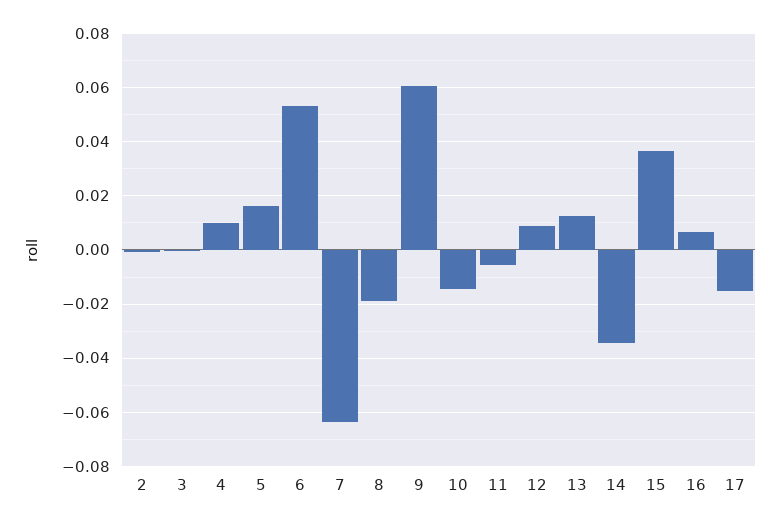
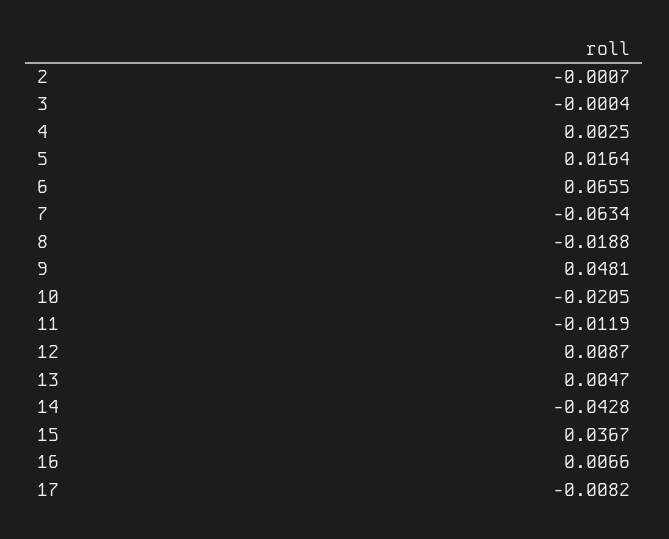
  {
    "2": -0.0007,
    "3": -0.0004,
-   "4": 0.01,
+   "4": 0.0025,
    "5": 0.0164,
-   "6": 0.0525,
+   "6": 0.0655,
    "7": -0.0634,
    "8": -0.0188,
-   "9": 0.06,
+   "9": 0.0481,
-   "10": -0.015,
+   "10": -0.0205,
-   "11": -0.005,
+   "11": -0.0119,
    "12": 0.0087,
-   "13": 0.0125,
+   "13": 0.0047,
-   "14": -0.035,
+   "14": -0.0428,
    "15": 0.0367,
    "16": 0.0066,
-   "17": -0.015
+   "17": -0.0082
  }

